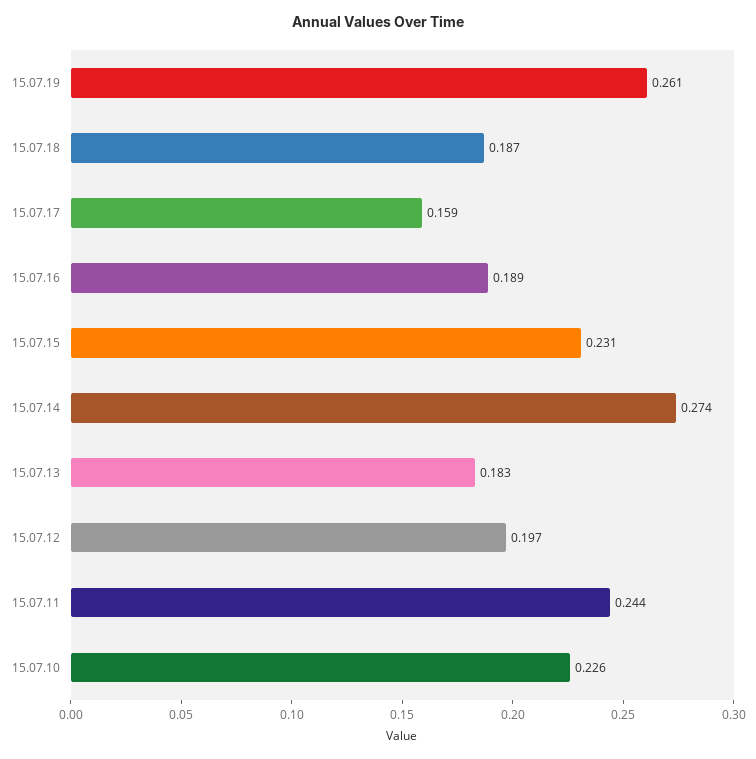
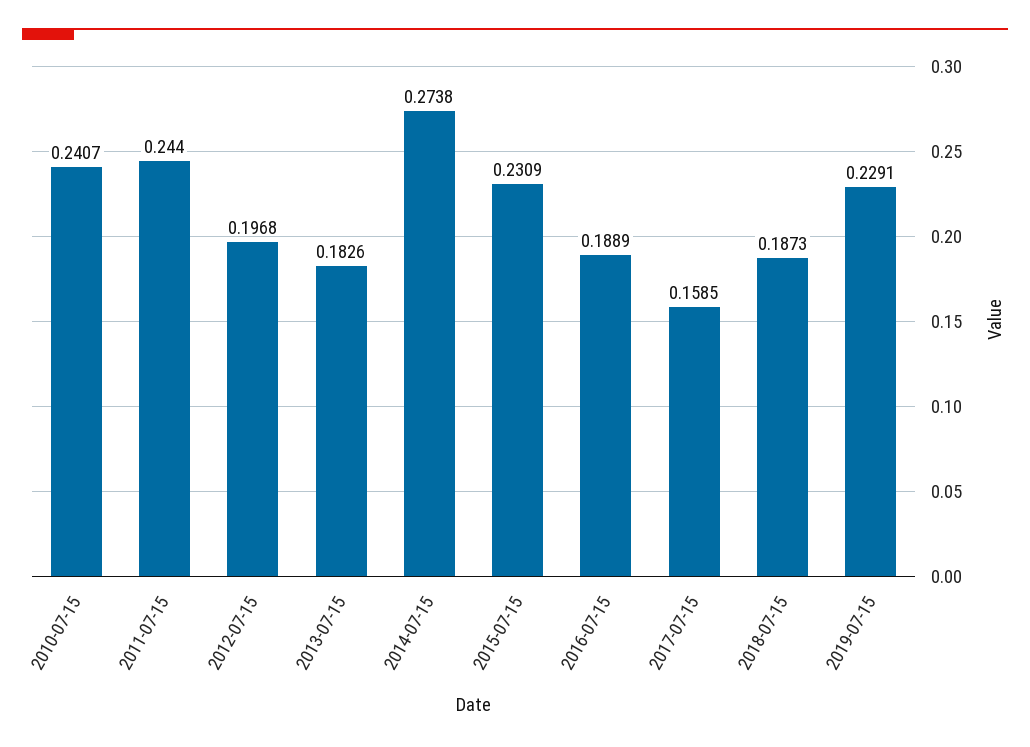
  {
-   "15.07.19": 0.261,
+   "15.07.19": 0.2291,
    "15.07.18": 0.1873,
    "15.07.17": 0.1585,
    "15.07.16": 0.1889,
    "15.07.15": 0.2309,
    "15.07.14": 0.2738,
    "15.07.13": 0.1826,
    "15.07.12": 0.1968,
    "15.07.11": 0.244,
-   "15.07.10": 0.226
+   "15.07.10": 0.2407
  }

